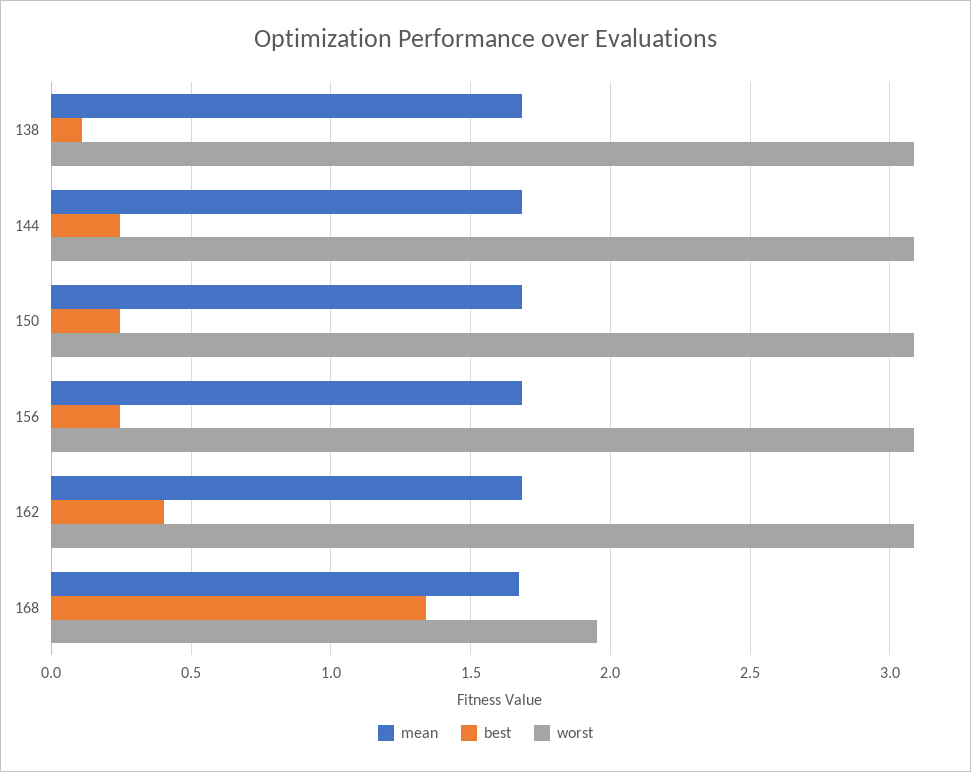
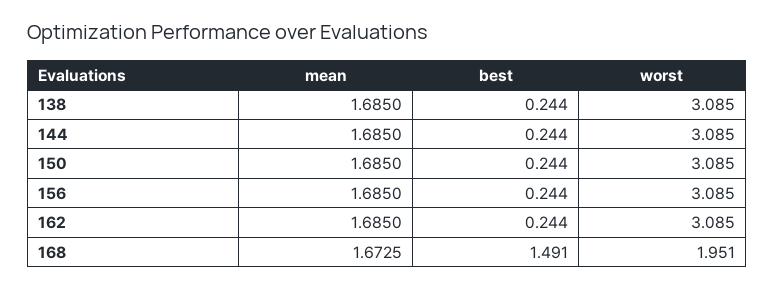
  {
    "mean": {
      "138": 1.685,
      "144": 1.685,
      "150": 1.685,
      "156": 1.685,
      "162": 1.685,
      "168": 1.6725
    },
    "best": {
-     "138": 0.1,
+     "138": 0.244,
      "144": 0.244,
      "150": 0.244,
      "156": 0.244,
-     "162": 0.4,
+     "162": 0.244,
-     "168": 1.35
+     "168": 1.491
    },
    "worst": {
      "138": 3.085,
      "144": 3.085,
      "150": 3.085,
      "156": 3.085,
      "162": 3.085,
      "168": 1.951
    }
  }

